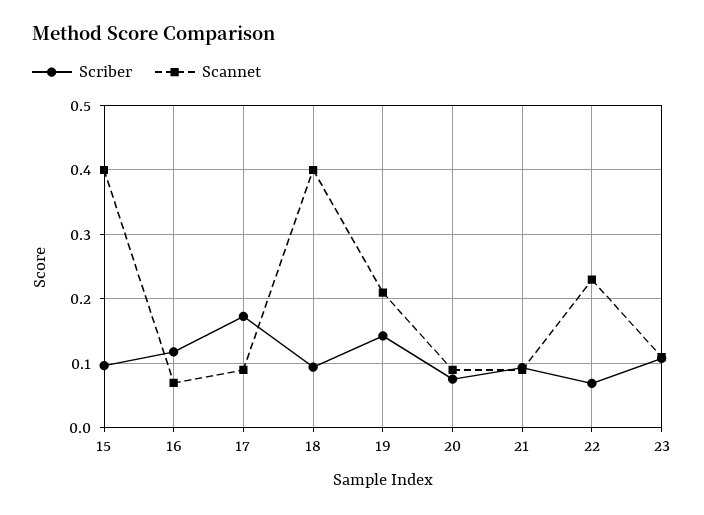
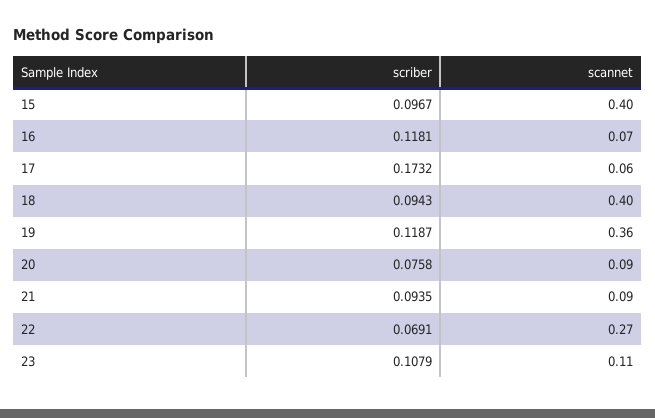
  {
    "Scriber": {
      "15": 0.0967,
      "16": 0.1181,
      "17": 0.1732,
      "18": 0.0943,
-     "19": 0.14,
+     "19": 0.1187,
      "20": 0.0758,
      "21": 0.0935,
      "22": 0.0691,
      "23": 0.1079
    },
    "Scannet": {
      "15": 0.4,
      "16": 0.07,
-     "17": 0.09,
+     "17": 0.06,
      "18": 0.4,
-     "19": 0.21,
+     "19": 0.36,
      "20": 0.09,
      "21": 0.09,
-     "22": 0.23,
+     "22": 0.27,
      "23": 0.11
    }
  }

